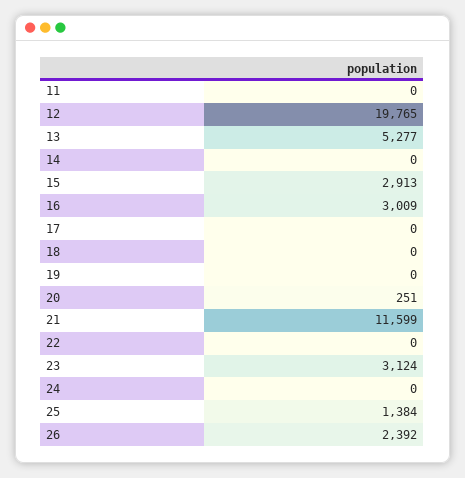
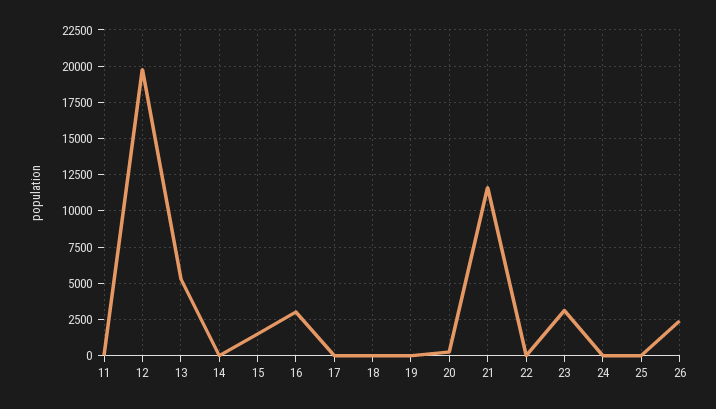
  {
    "11": 0,
    "12": 19765,
    "13": 5277,
    "14": 0,
-   "15": 2913,
+   "15": 1500,
    "16": 3009,
    "17": 0,
    "18": 0,
    "19": 0,
    "20": 251,
    "21": 11599,
    "22": 0,
    "23": 3124,
    "24": 0,
-   "25": 1384,
+   "25": 0,
    "26": 2392
  }

